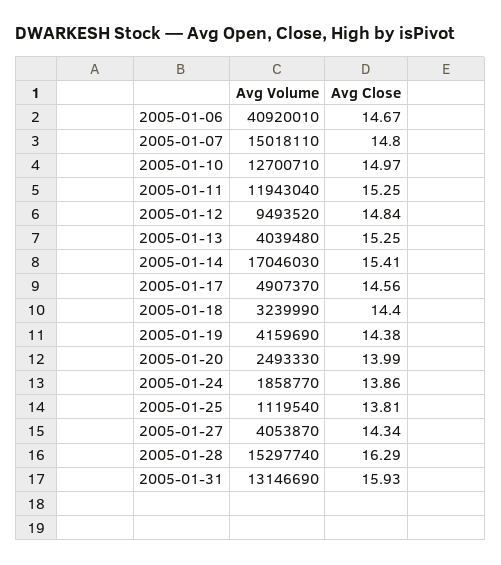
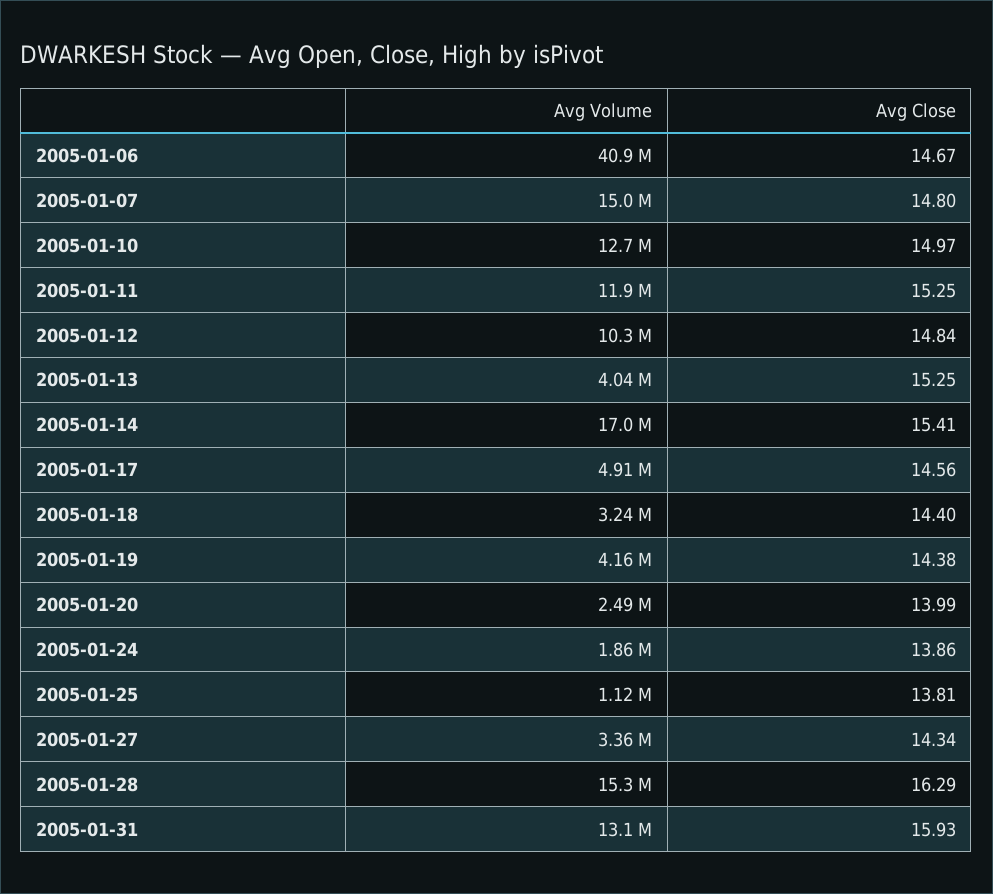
  {
    "Avg Volume": {
      "2005-01-06": 40920010,
      "2005-01-07": 15018110,
      "2005-01-10": 12700710,
      "2005-01-11": 11943040,
-     "2005-01-12": 9493520,
+     "2005-01-12": 10300000,
      "2005-01-13": 4039480,
      "2005-01-14": 17046030,
      "2005-01-17": 4907370,
      "2005-01-18": 3239990,
      "2005-01-19": 4159690,
      "2005-01-20": 2493330,
      "2005-01-24": 1858770,
      "2005-01-25": 1119540,
-     "2005-01-27": 4053870,
+     "2005-01-27": 3360000,
      "2005-01-28": 15297740,
      "2005-01-31": 13146690
    },
    "Avg Close": {
      "2005-01-06": 14.67,
      "2005-01-07": 14.8,
      "2005-01-10": 14.97,
      "2005-01-11": 15.25,
      "2005-01-12": 14.84,
      "2005-01-13": 15.25,
      "2005-01-14": 15.41,
      "2005-01-17": 14.56,
      "2005-01-18": 14.4,
      "2005-01-19": 14.38,
      "2005-01-20": 13.99,
      "2005-01-24": 13.86,
      "2005-01-25": 13.81,
      "2005-01-27": 14.34,
      "2005-01-28": 16.29,
      "2005-01-31": 15.93
    }
  }

